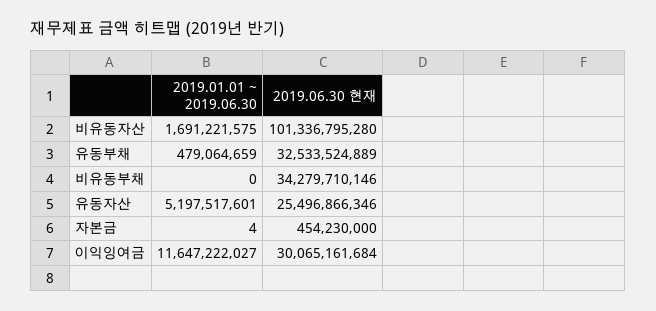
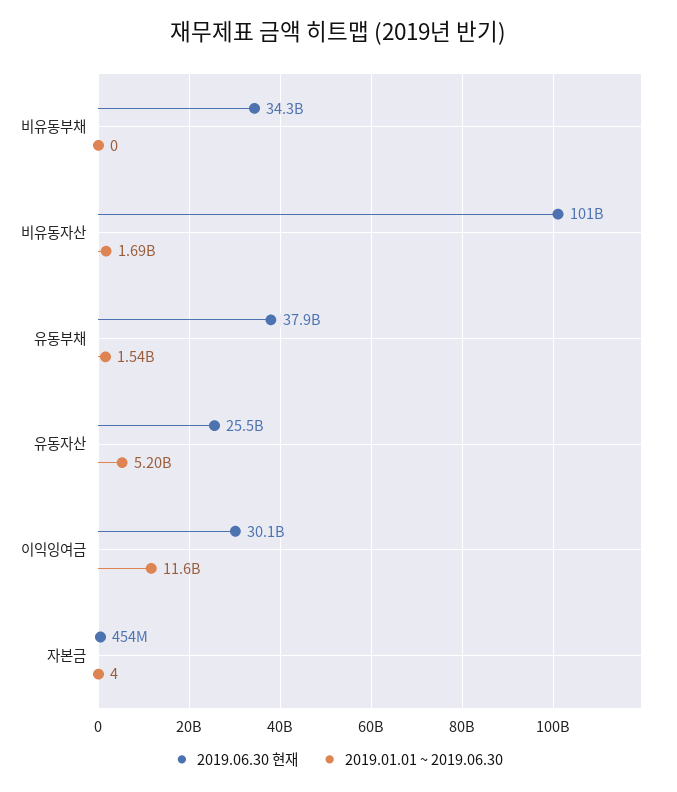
  {
    "2019.01.01 ~ 2019.06.30": {
      "비유동자산": 1691221575,
-     "유동부채": 479064659,
+     "유동부채": 1540000000,
      "비유동부채": 0,
      "유동자산": 5197517601,
      "자본금": 4,
      "이익잉여금": 11647222027
    },
    "2019.06.30 현재": {
      "비유동자산": 101336795280,
-     "유동부채": 32533524889,
+     "유동부채": 37900000000,
      "비유동부채": 34279710146,
      "유동자산": 25496866346,
      "자본금": 454230000,
      "이익잉여금": 30065161684
    }
  }

